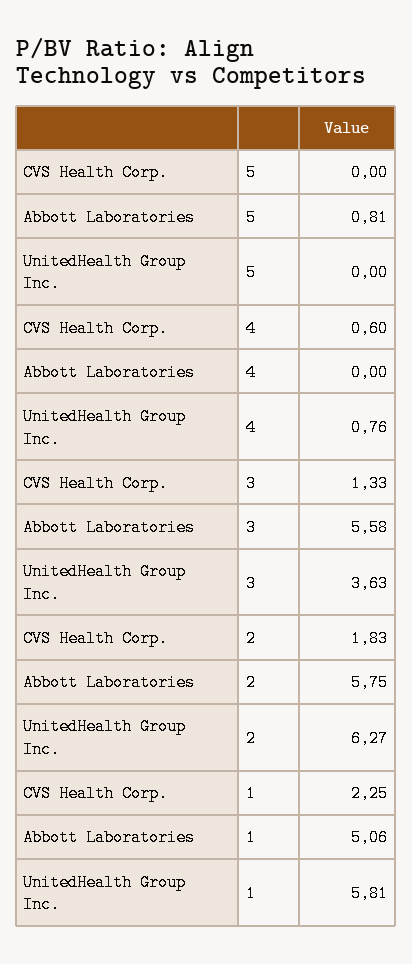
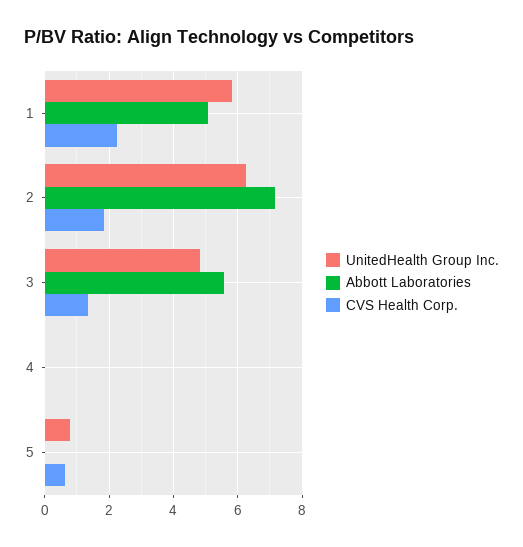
  {
    "CVS Health Corp.": {
-     "5": 0,
+     "5": 0.6,
-     "4": 0.6,
+     "4": 0,
      "3": 1.33,
      "2": 1.83,
      "1": 2.25
    },
    "Abbott Laboratories": {
-     "5": 0.81,
+     "5": 0,
      "4": 0,
      "3": 5.58,
-     "2": 5.75,
+     "2": 7.2,
      "1": 5.06
    },
    "UnitedHealth Group Inc.": {
-     "5": 0,
+     "5": 0.8,
-     "4": 0.76,
+     "4": 0,
-     "3": 3.63,
+     "3": 4.8,
      "2": 6.27,
      "1": 5.81
    }
  }

